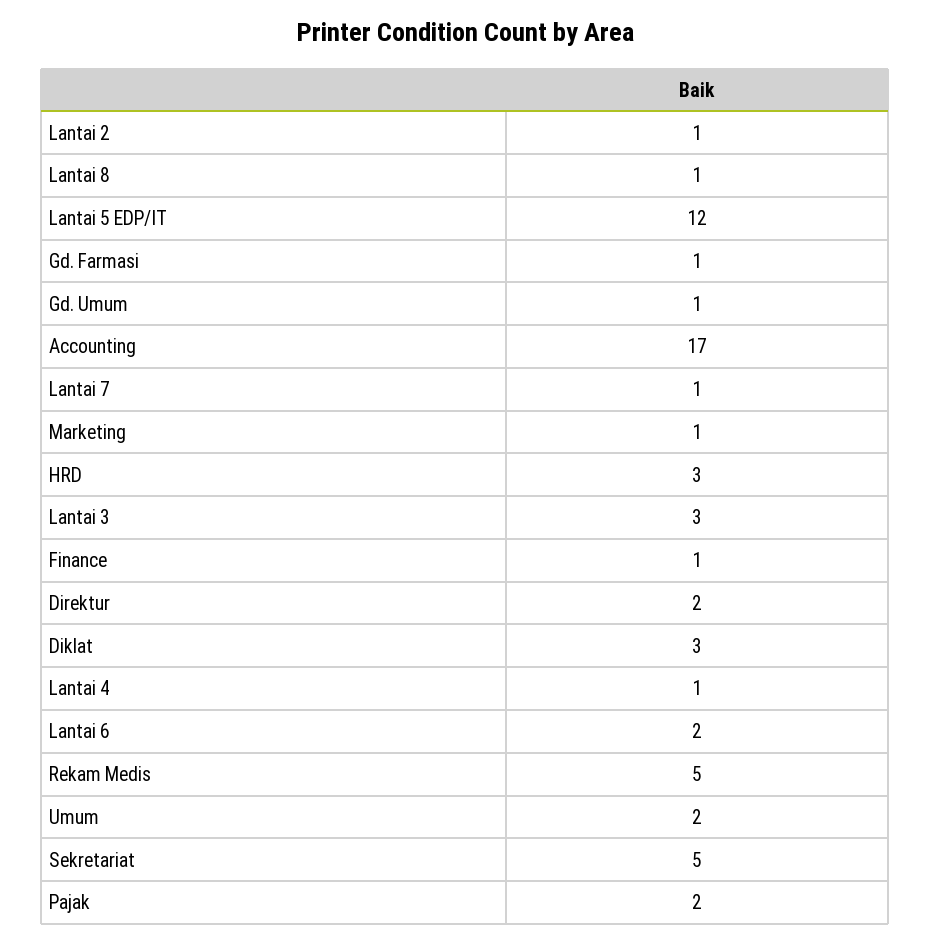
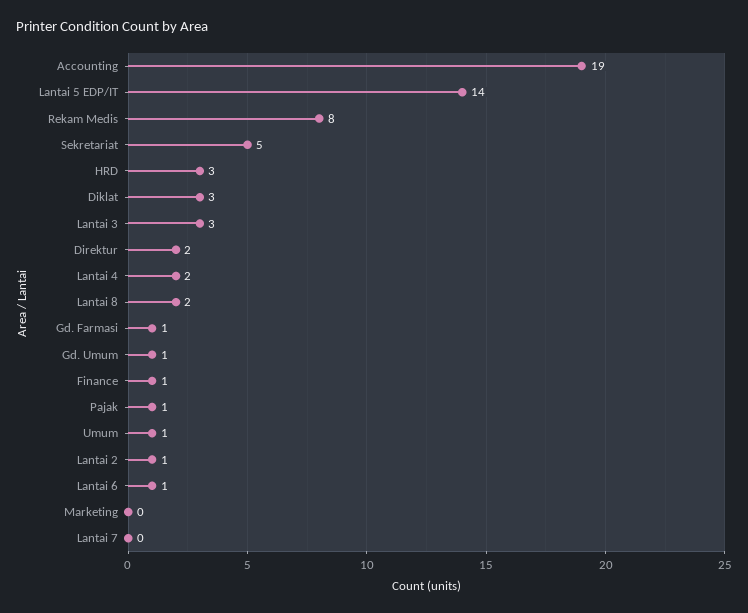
  {
    "Lantai 2": 1,
-   "Lantai 8": 1,
+   "Lantai 8": 2,
-   "Lantai 5 EDP/IT": 12,
+   "Lantai 5 EDP/IT": 14,
    "Gd. Farmasi": 1,
    "Gd. Umum": 1,
-   "Accounting": 17,
+   "Accounting": 19,
-   "Lantai 7": 1,
+   "Lantai 7": 0,
-   "Marketing": 1,
+   "Marketing": 0,
    "HRD": 3,
    "Lantai 3": 3,
    "Finance": 1,
    "Direktur": 2,
    "Diklat": 3,
-   "Lantai 4": 1,
+   "Lantai 4": 2,
-   "Lantai 6": 2,
+   "Lantai 6": 1,
-   "Rekam Medis": 5,
+   "Rekam Medis": 8,
-   "Umum": 2,
+   "Umum": 1,
    "Sekretariat": 5,
-   "Pajak": 2
+   "Pajak": 1
  }

